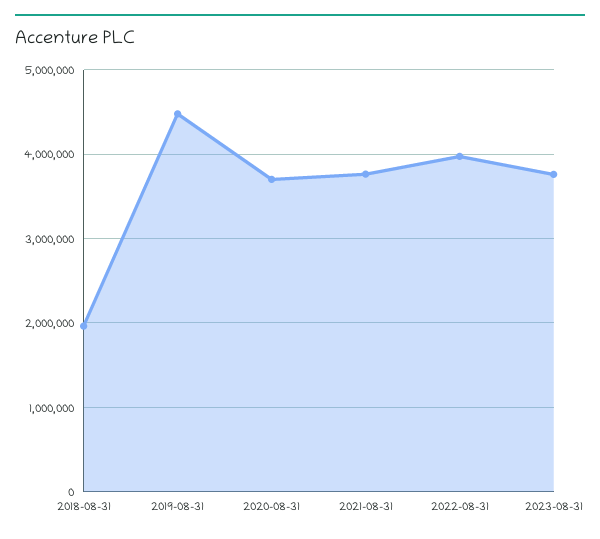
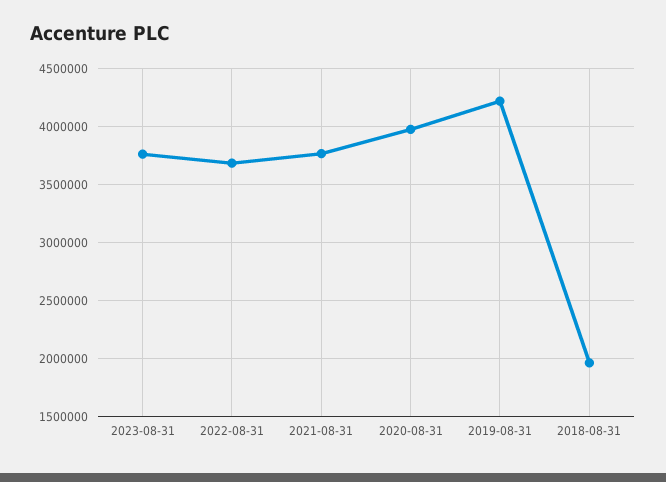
  {
    "2018-08-31": 2000000,
-   "2019-08-31": 4500000,
+   "2019-08-31": 4200000,
-   "2020-08-31": 3700000,
+   "2020-08-31": 4000000,
    "2021-08-31": 3800000,
-   "2022-08-31": 4000000,
+   "2022-08-31": 3700000,
    "2023-08-31": 3800000
  }

